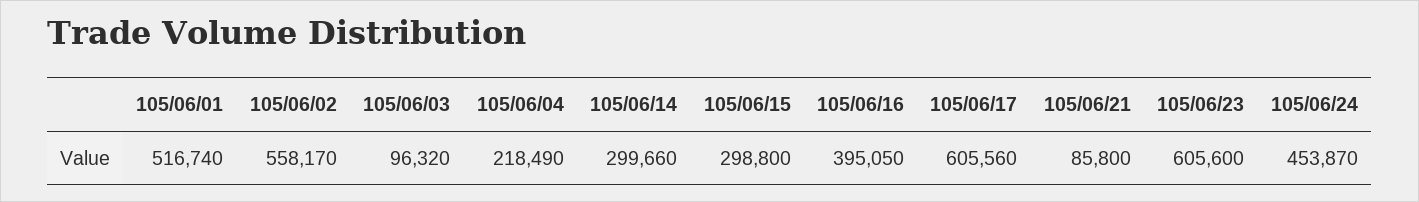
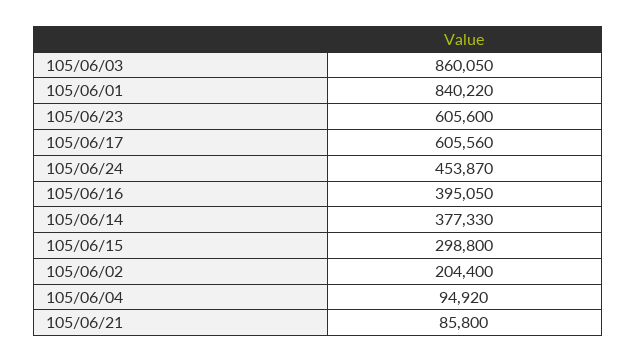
  {
-   "105/06/01": 516740,
+   "105/06/01": 840220,
-   "105/06/02": 558170,
+   "105/06/02": 204400,
-   "105/06/03": 96320,
+   "105/06/03": 860050,
-   "105/06/04": 218490,
+   "105/06/04": 94920,
-   "105/06/14": 299660,
+   "105/06/14": 377330,
    "105/06/15": 298800,
    "105/06/16": 395050,
    "105/06/17": 605560,
    "105/06/21": 85800,
    "105/06/23": 605600,
    "105/06/24": 453870
  }

